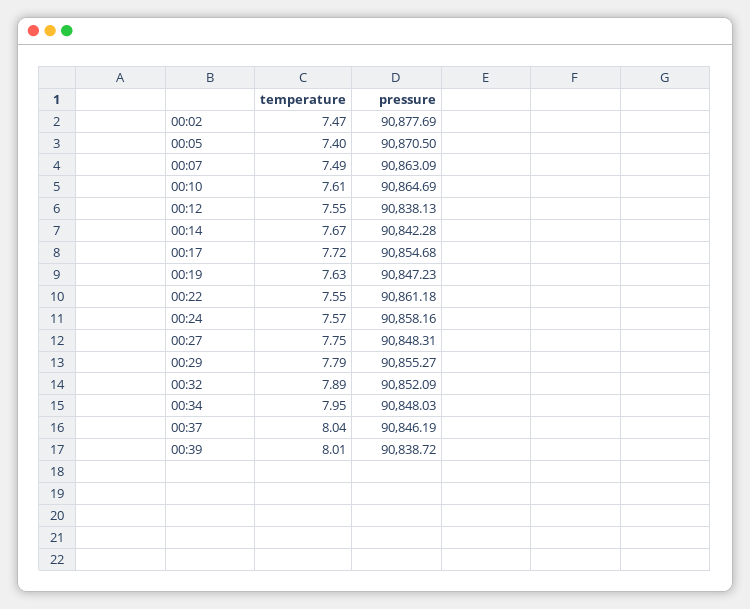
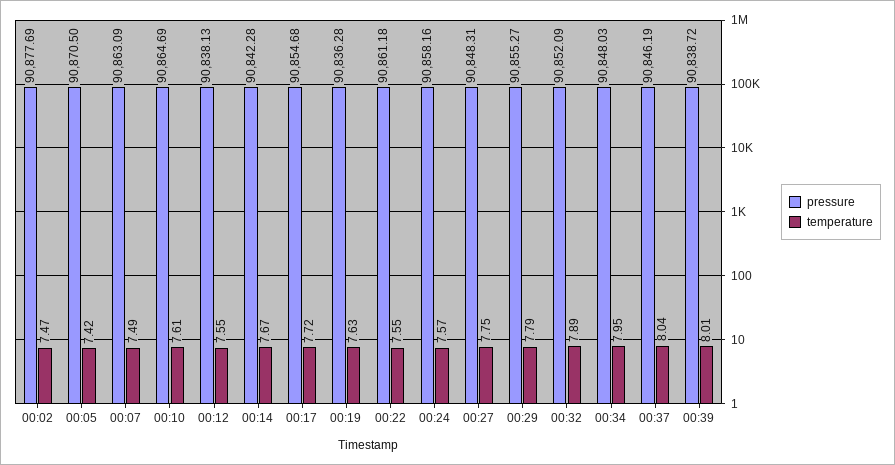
  {
    "temperature": {
      "00:02": 7.47,
-     "00:05": 7.4,
+     "00:05": 7.42,
      "00:07": 7.49,
      "00:10": 7.61,
      "00:12": 7.55,
      "00:14": 7.67,
      "00:17": 7.72,
      "00:19": 7.63,
      "00:22": 7.55,
      "00:24": 7.57,
      "00:27": 7.75,
      "00:29": 7.79,
      "00:32": 7.89,
      "00:34": 7.95,
      "00:37": 8.04,
      "00:39": 8.01
    },
    "pressure": {
      "00:02": 90877.69,
      "00:05": 90870.5,
      "00:07": 90863.09,
      "00:10": 90864.69,
      "00:12": 90838.13,
      "00:14": 90842.28,
      "00:17": 90854.68,
-     "00:19": 90847.23,
+     "00:19": 90836.28,
      "00:22": 90861.18,
      "00:24": 90858.16,
      "00:27": 90848.31,
      "00:29": 90855.27,
      "00:32": 90852.09,
      "00:34": 90848.03,
      "00:37": 90846.19,
      "00:39": 90838.72
    }
  }

